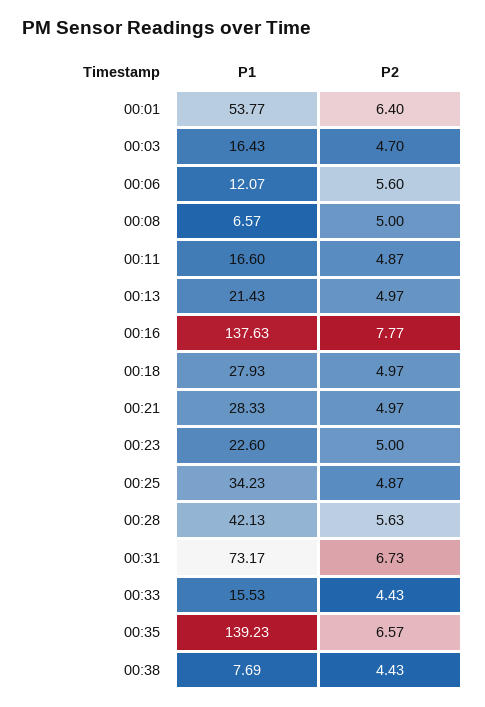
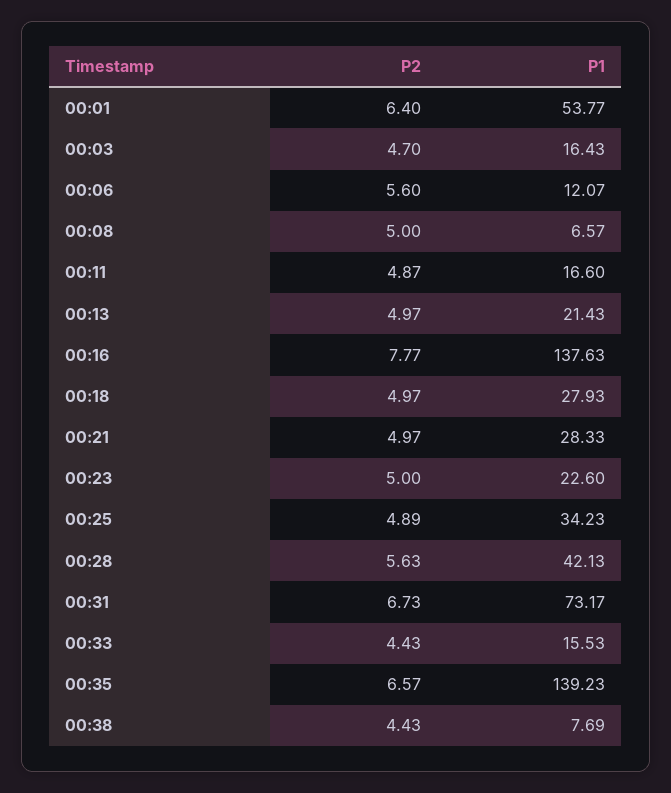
  {
    "P1": {
      "00:01": 53.77,
      "00:03": 16.43,
      "00:06": 12.07,
      "00:08": 6.57,
      "00:11": 16.6,
      "00:13": 21.43,
      "00:16": 137.63,
      "00:18": 27.93,
      "00:21": 28.33,
      "00:23": 22.6,
      "00:25": 34.23,
      "00:28": 42.13,
      "00:31": 73.17,
      "00:33": 15.53,
      "00:35": 139.23,
      "00:38": 7.69
    },
    "P2": {
      "00:01": 6.4,
      "00:03": 4.7,
      "00:06": 5.6,
      "00:08": 5,
      "00:11": 4.87,
      "00:13": 4.97,
      "00:16": 7.77,
      "00:18": 4.97,
      "00:21": 4.97,
      "00:23": 5,
-     "00:25": 4.87,
+     "00:25": 4.89,
      "00:28": 5.63,
      "00:31": 6.73,
      "00:33": 4.43,
      "00:35": 6.57,
      "00:38": 4.43
    }
  }

